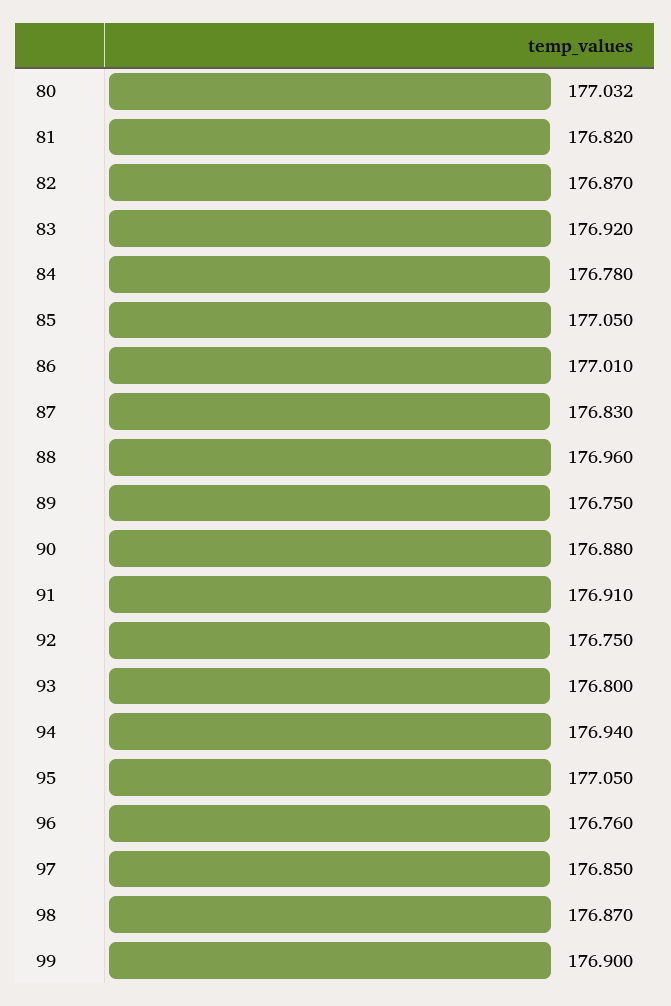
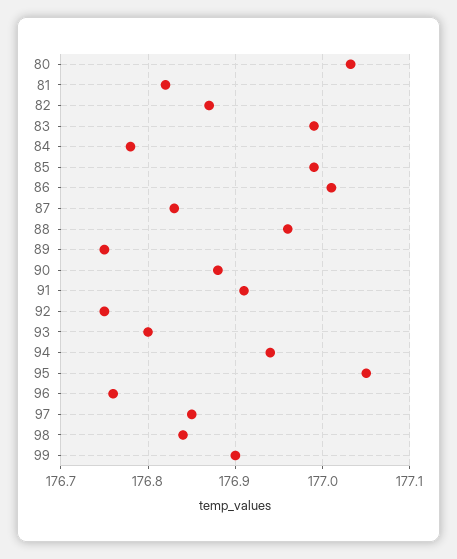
  {
    "80": 177.032,
    "81": 176.82,
    "82": 176.87,
-   "83": 176.92,
+   "83": 176.99,
    "84": 176.78,
-   "85": 177.05,
+   "85": 176.99,
    "86": 177.01,
    "87": 176.83,
    "88": 176.96,
    "89": 176.75,
    "90": 176.88,
    "91": 176.91,
    "92": 176.75,
    "93": 176.8,
    "94": 176.94,
    "95": 177.05,
    "96": 176.76,
    "97": 176.85,
-   "98": 176.87,
+   "98": 176.84,
    "99": 176.9
  }

